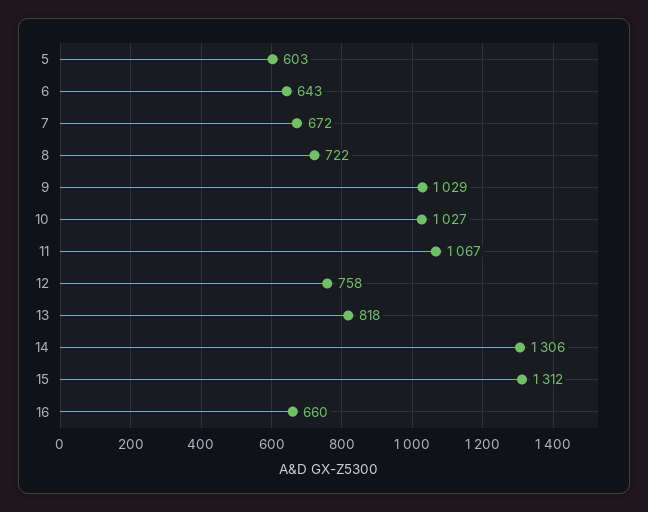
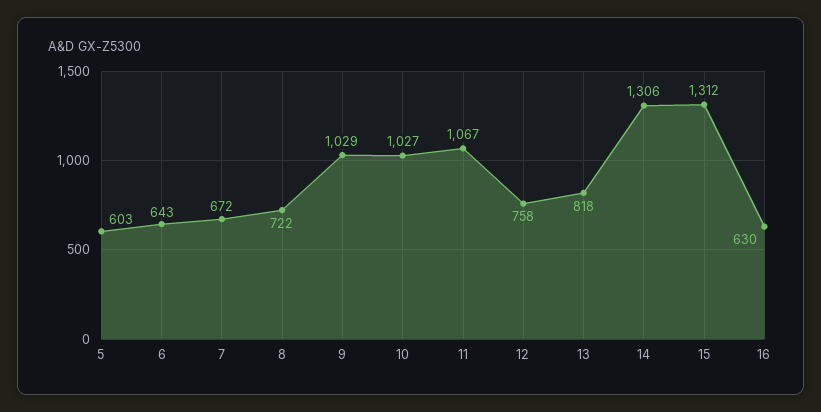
  {
    "5": 603,
    "6": 643,
    "7": 672,
    "8": 722,
    "9": 1029,
    "10": 1027,
    "11": 1067,
    "12": 758,
    "13": 818,
    "14": 1306,
    "15": 1312,
-   "16": 660
+   "16": 630
  }

